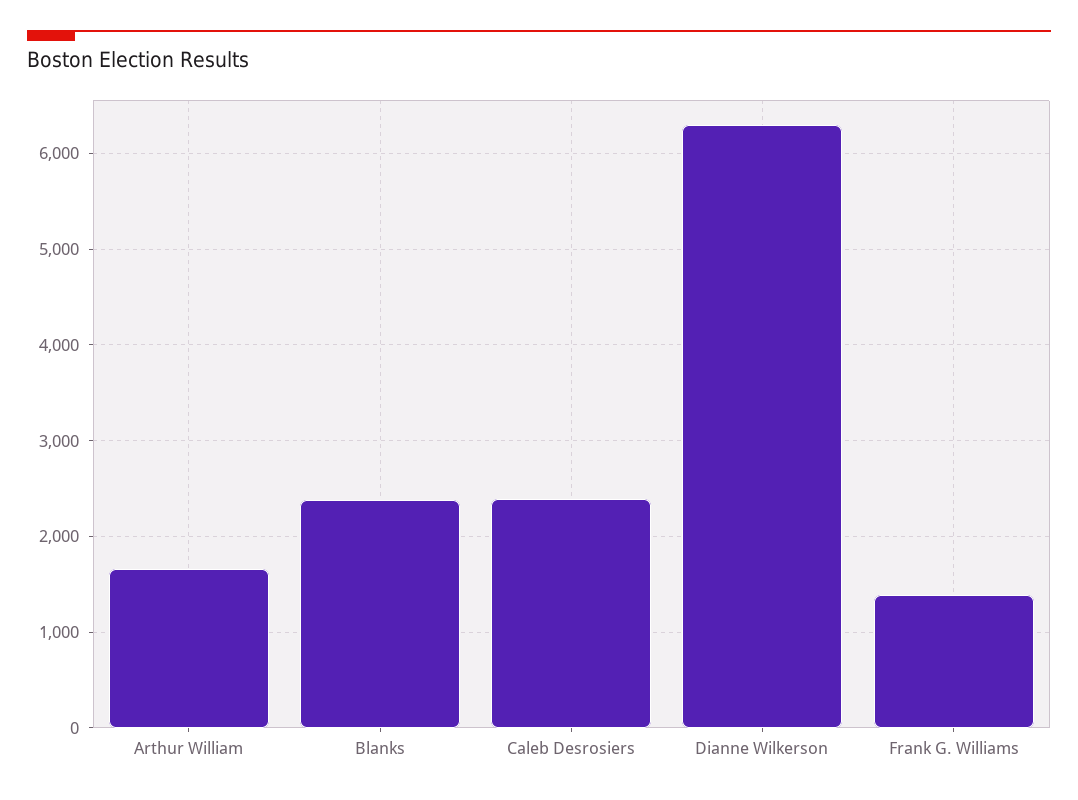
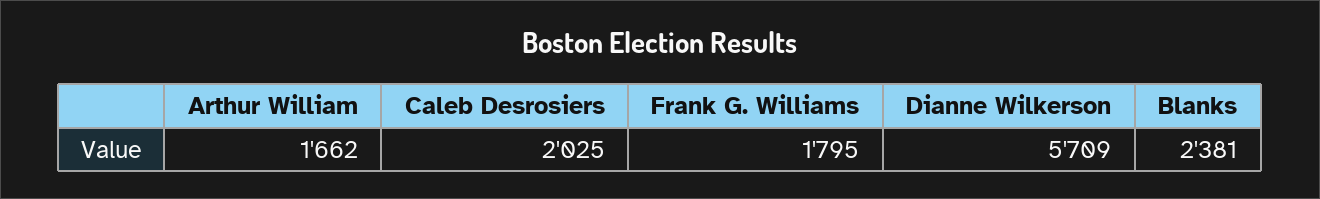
  {
    "Arthur William": 1662,
    "Blanks": 2381,
-   "Caleb Desrosiers": 2400,
+   "Caleb Desrosiers": 2025,
-   "Dianne Wilkerson": 6300,
+   "Dianne Wilkerson": 5709,
-   "Frank G. Williams": 1400
+   "Frank G. Williams": 1795
  }

